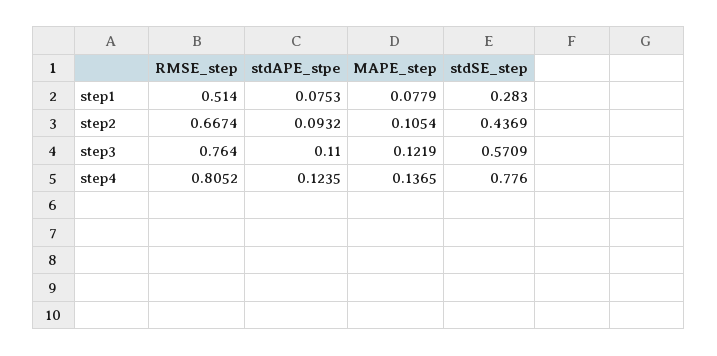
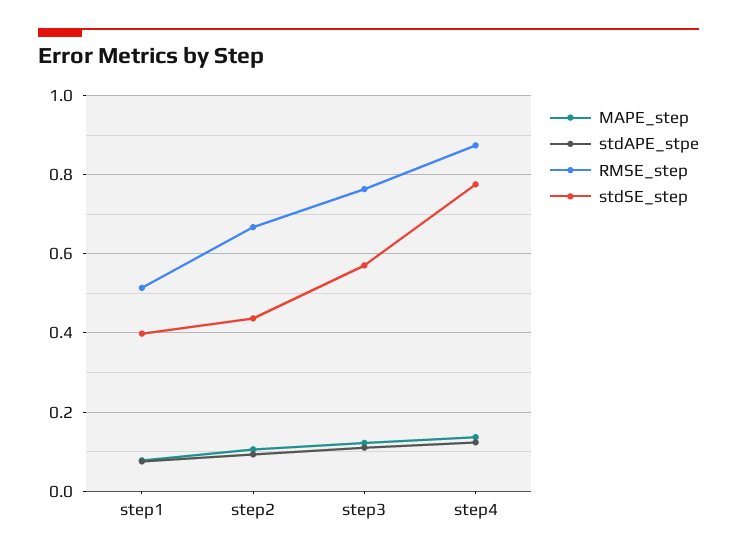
  {
    "RMSE_step": {
      "step1": 0.514,
      "step2": 0.6674,
      "step3": 0.764,
-     "step4": 0.8052
+     "step4": 0.88
    },
    "stdAPE_stpe": {
      "step1": 0.0753,
      "step2": 0.0932,
      "step3": 0.11,
      "step4": 0.1235
    },
    "MAPE_step": {
      "step1": 0.0779,
      "step2": 0.1054,
      "step3": 0.1219,
      "step4": 0.1365
    },
    "stdSE_step": {
-     "step1": 0.283,
+     "step1": 0.4,
      "step2": 0.4369,
      "step3": 0.5709,
      "step4": 0.776
    }
  }

